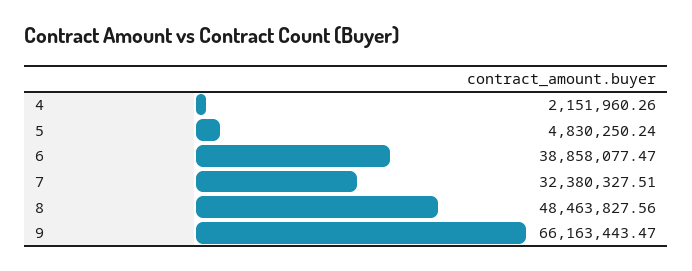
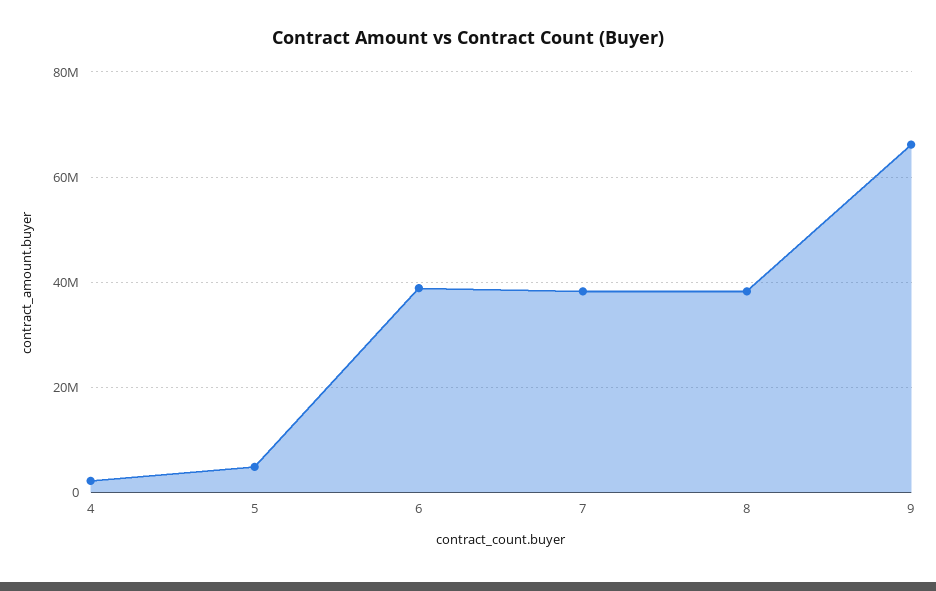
  {
    "4": 2151960.26,
    "5": 4830250.24,
    "6": 38858077.47,
-   "7": 32380327.51,
+   "7": 38000000,
-   "8": 48463827.56,
+   "8": 38000000,
    "9": 66163443.47
  }

